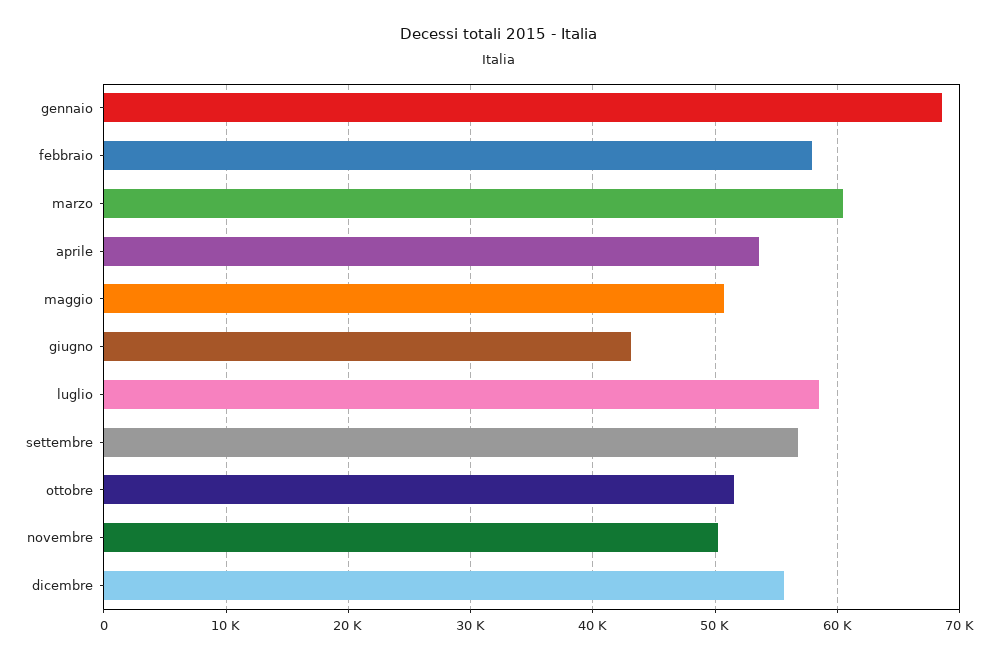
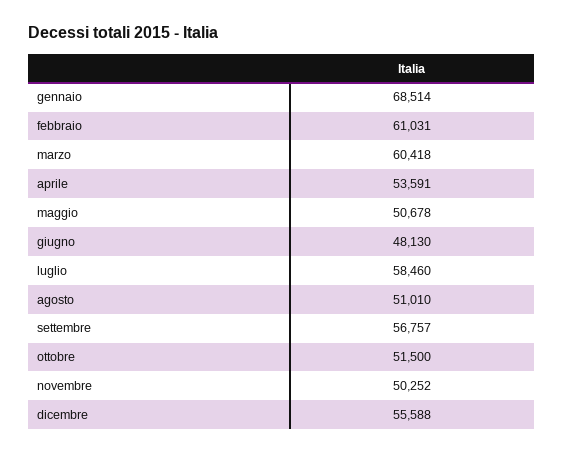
  {
    "gennaio": 68514,
-   "febbraio": 58000,
+   "febbraio": 61031,
    "marzo": 60418,
    "aprile": 53591,
    "maggio": 50678,
-   "giugno": 43000,
+   "giugno": 48130,
    "luglio": 58460,
    "settembre": 56757,
    "ottobre": 51500,
    "novembre": 50252,
-   "dicembre": 55588
+   "dicembre": 55588,
+   "agosto": 51010
  }

